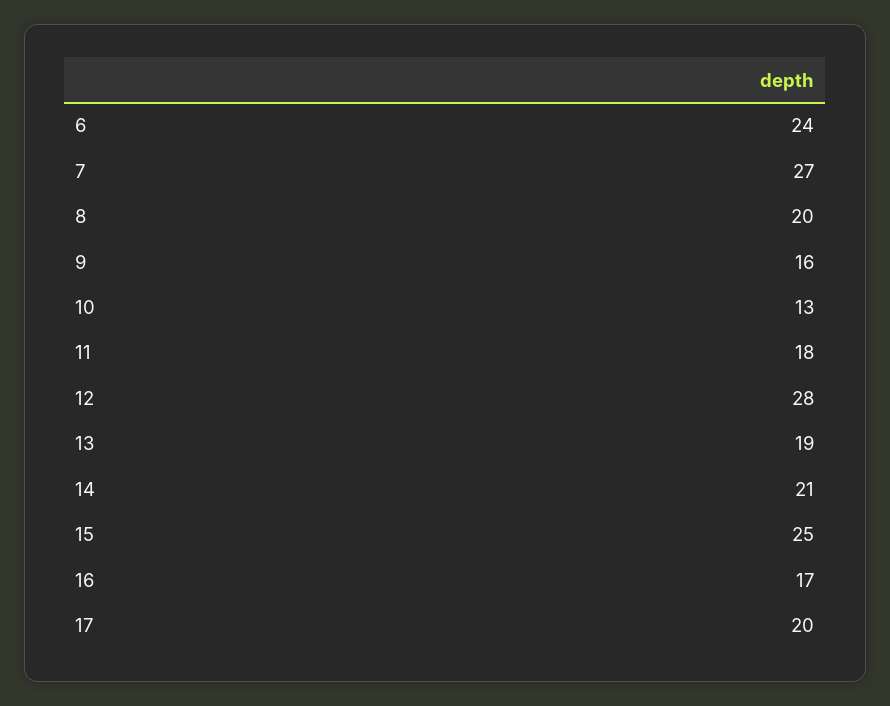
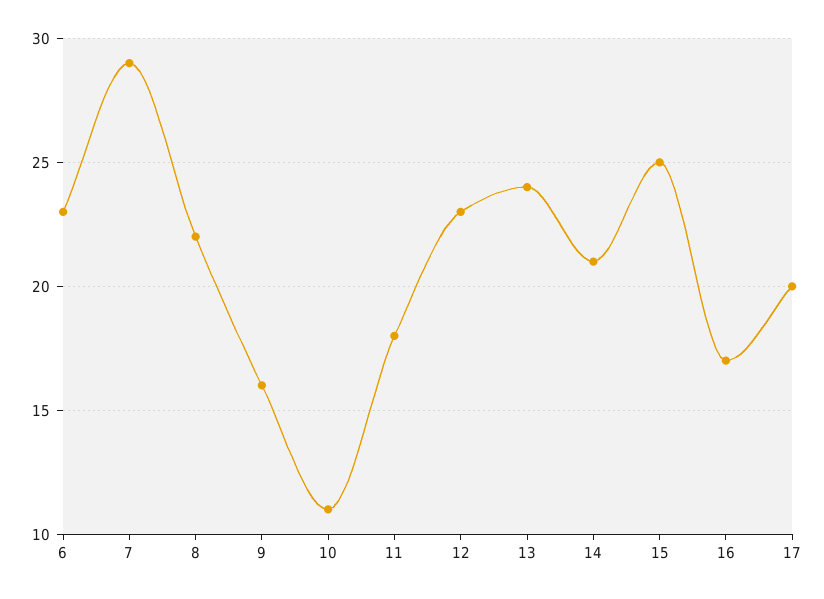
  {
-   "6": 24,
+   "6": 23,
-   "7": 27,
+   "7": 29,
-   "8": 20,
+   "8": 22,
    "9": 16,
-   "10": 13,
+   "10": 11,
    "11": 18,
-   "12": 28,
+   "12": 23,
-   "13": 19,
+   "13": 24,
    "14": 21,
    "15": 25,
    "16": 17,
    "17": 20
  }

